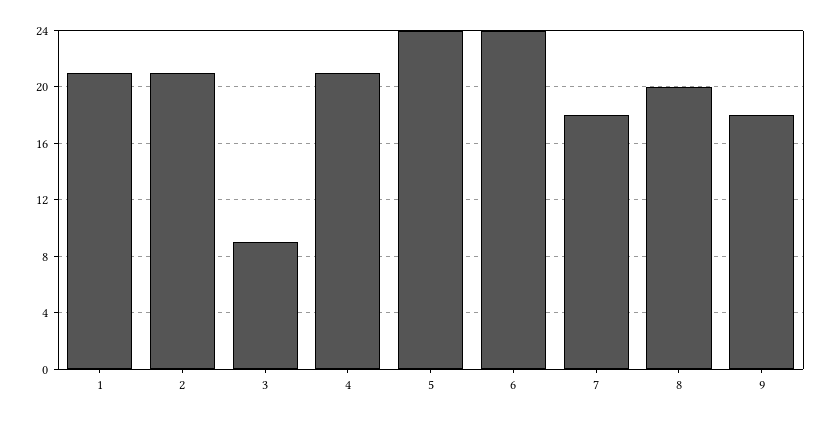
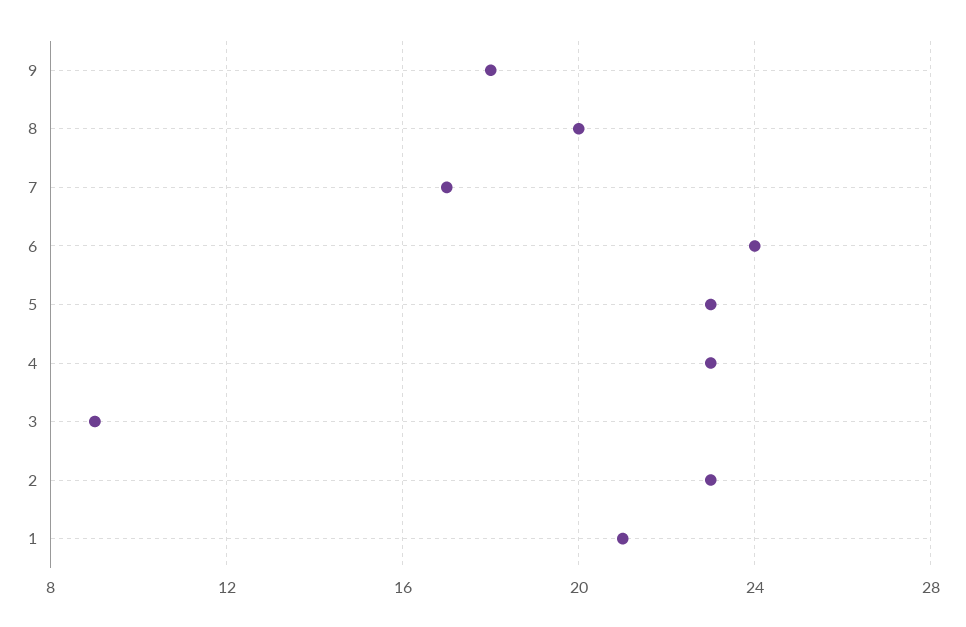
  {
    "1": 21,
-   "2": 21,
+   "2": 23,
    "3": 9,
-   "4": 21,
+   "4": 23,
-   "5": 24,
+   "5": 23,
    "6": 24,
-   "7": 18,
+   "7": 17,
    "8": 20,
    "9": 18
  }

